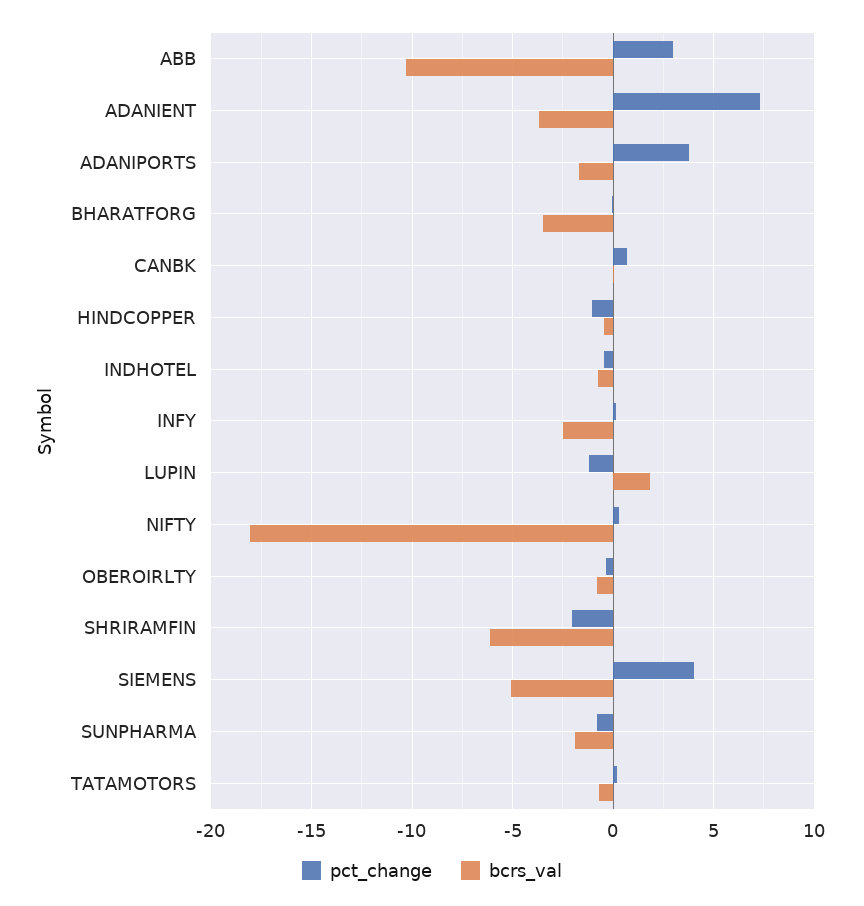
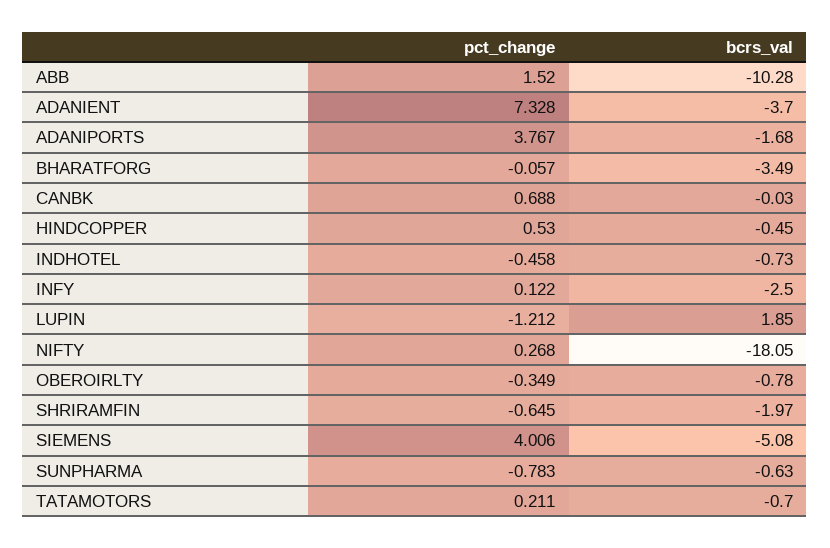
  {
    "pct_change": {
-     "ABB": 3,
+     "ABB": 1.52,
      "ADANIENT": 7.328,
      "ADANIPORTS": 3.767,
      "BHARATFORG": -0.057,
      "CANBK": 0.688,
-     "HINDCOPPER": -1,
+     "HINDCOPPER": 0.53,
      "INDHOTEL": -0.458,
      "INFY": 0.122,
      "LUPIN": -1.212,
      "NIFTY": 0.268,
      "OBEROIRLTY": -0.349,
-     "SHRIRAMFIN": -2,
+     "SHRIRAMFIN": -0.645,
      "SIEMENS": 4.006,
      "SUNPHARMA": -0.783,
      "TATAMOTORS": 0.211
    },
    "bcrs_val": {
      "ABB": -10.28,
      "ADANIENT": -3.7,
      "ADANIPORTS": -1.68,
      "BHARATFORG": -3.49,
      "CANBK": -0.03,
      "HINDCOPPER": -0.45,
      "INDHOTEL": -0.73,
      "INFY": -2.5,
      "LUPIN": 1.85,
      "NIFTY": -18.05,
      "OBEROIRLTY": -0.78,
-     "SHRIRAMFIN": -6,
+     "SHRIRAMFIN": -1.97,
      "SIEMENS": -5.08,
-     "SUNPHARMA": -2,
+     "SUNPHARMA": -0.63,
      "TATAMOTORS": -0.7
    }
  }

